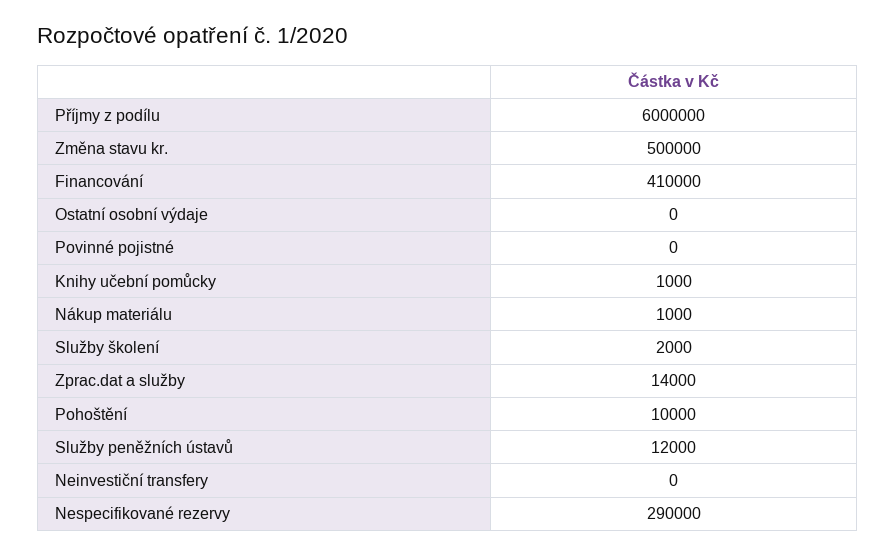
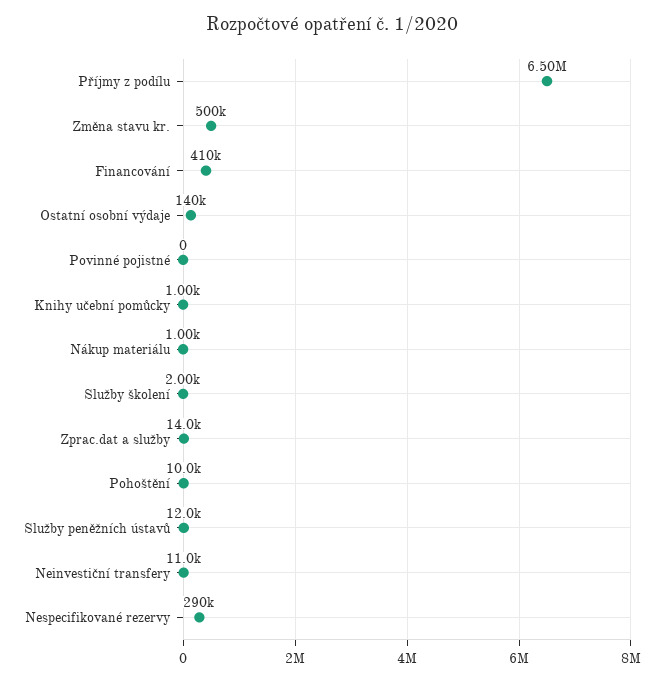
  {
-   "Příjmy z podílu": 6000000,
+   "Příjmy z podílu": 6500000,
    "Změna stavu kr.": 500000,
    "Financování": 410000,
-   "Ostatní osobní výdaje": 0,
+   "Ostatní osobní výdaje": 140000,
    "Povinné pojistné": 0,
    "Knihy učební pomůcky": 1000,
    "Nákup materiálu": 1000,
    "Služby školení": 2000,
    "Zprac.dat a služby": 14000,
    "Pohoštění": 10000,
    "Služby peněžních ústavů": 12000,
-   "Neinvestiční transfery": 0,
+   "Neinvestiční transfery": 11000,
    "Nespecifikované rezervy": 290000
  }

